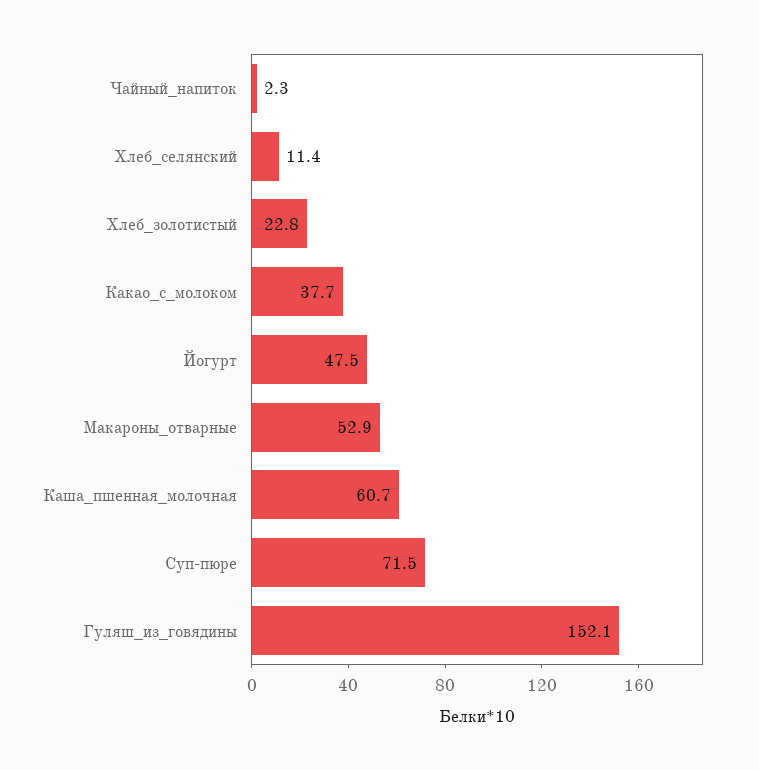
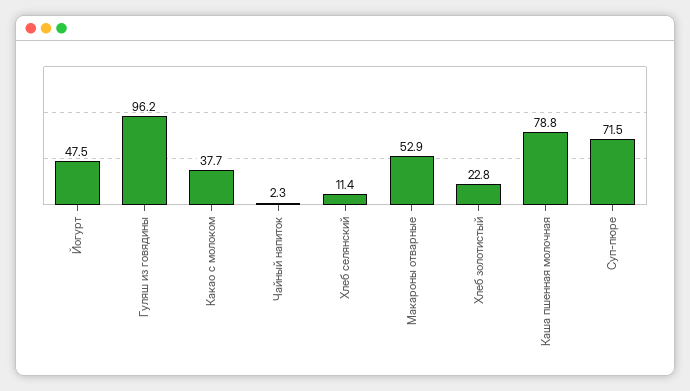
  {
    "Чайный_напиток": 2.3,
    "Хлеб_селянский": 11.4,
    "Хлеб_золотистый": 22.8,
    "Какао_с_молоком": 37.7,
    "Йогурт": 47.5,
    "Макароны_отварные": 52.9,
-   "Каша_пшенная_молочная": 60.7,
+   "Каша_пшенная_молочная": 78.8,
    "Суп-пюре": 71.5,
-   "Гуляш_из_говядины": 152.1
+   "Гуляш_из_говядины": 96.2
  }

